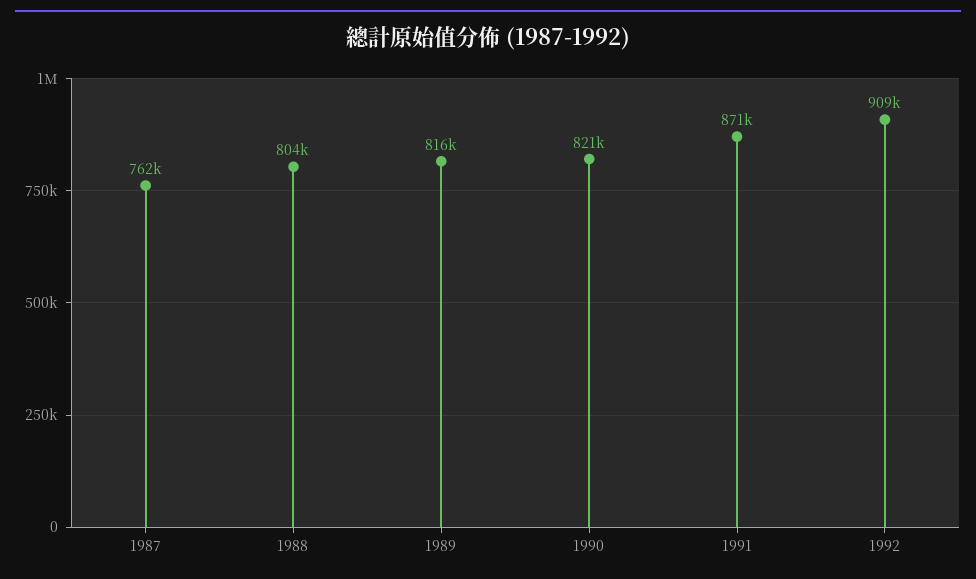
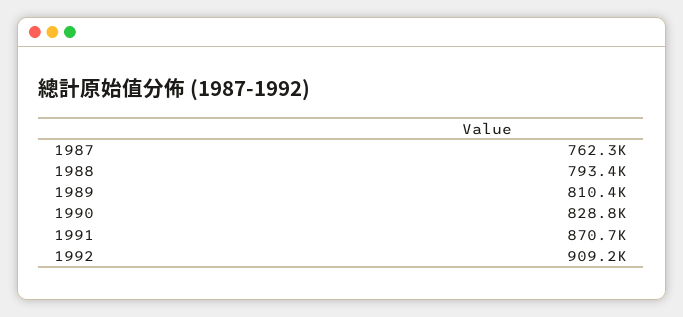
  {
    "1987": 762300,
-   "1988": 804000,
+   "1988": 793400,
-   "1989": 816000,
+   "1989": 810400,
-   "1990": 821000,
+   "1990": 828800,
    "1991": 870700,
    "1992": 909200
  }

